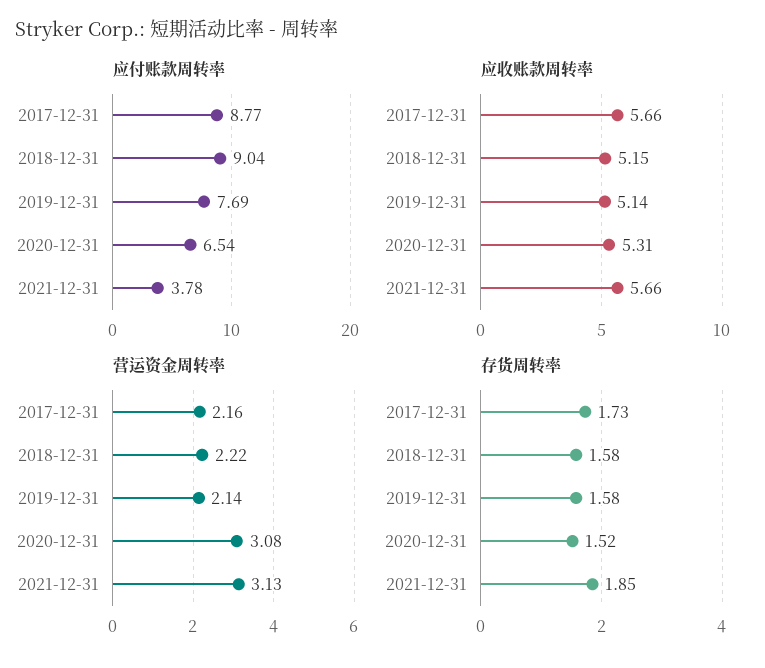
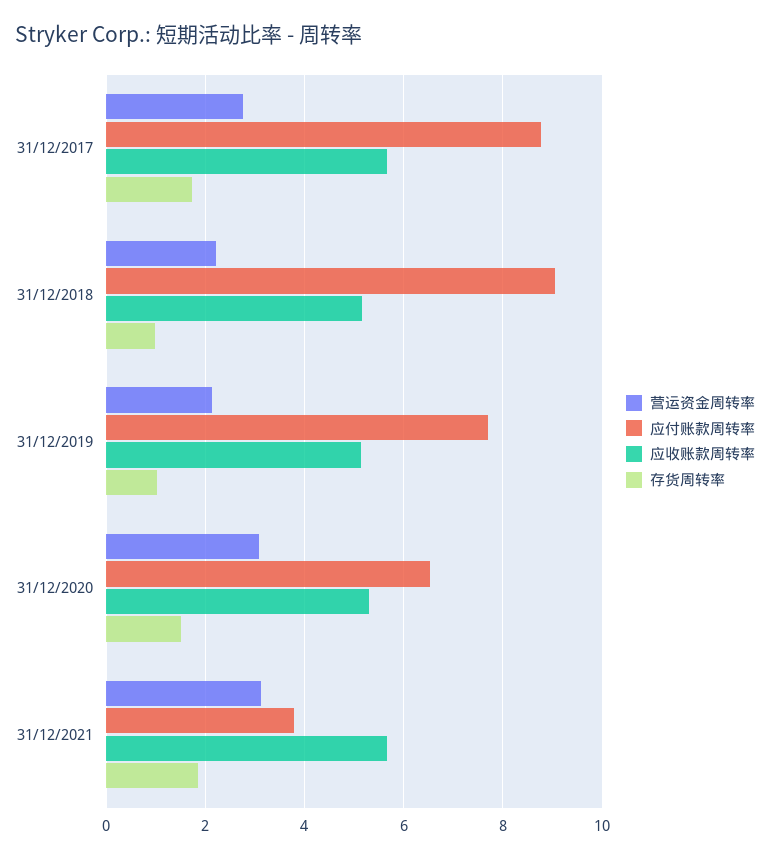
  {
    "应付账款周转率": {
      "2017-12-31": 8.77,
      "2018-12-31": 9.04,
      "2019-12-31": 7.69,
      "2020-12-31": 6.54,
      "2021-12-31": 3.78
    },
    "应收账款周转率": {
      "2017-12-31": 5.66,
      "2018-12-31": 5.15,
      "2019-12-31": 5.14,
      "2020-12-31": 5.31,
      "2021-12-31": 5.66
    },
    "营运资金周转率": {
-     "2017-12-31": 2.16,
+     "2017-12-31": 2.8,
      "2018-12-31": 2.22,
      "2019-12-31": 2.14,
      "2020-12-31": 3.08,
      "2021-12-31": 3.13
    },
    "存货周转率": {
      "2017-12-31": 1.73,
-     "2018-12-31": 1.58,
+     "2018-12-31": 1,
-     "2019-12-31": 1.58,
+     "2019-12-31": 1,
      "2020-12-31": 1.52,
      "2021-12-31": 1.85
    }
  }

